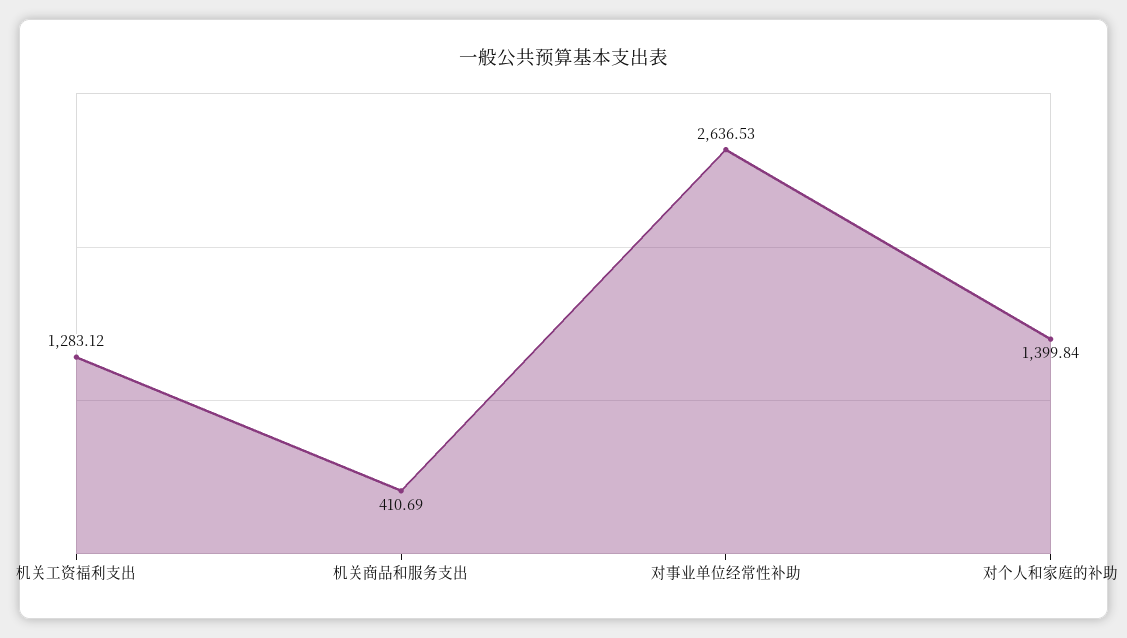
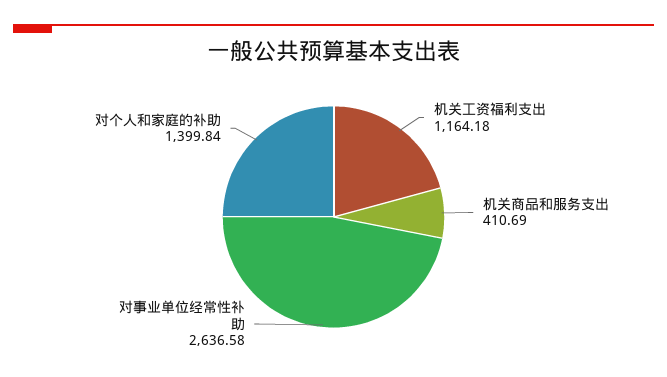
  {
-   "机关工资福利支出": 1283.12,
+   "机关工资福利支出": 1164.18,
    "机关商品和服务支出": 410.69,
-   "对事业单位经常性补助": 2636.53,
+   "对事业单位经常性补助": 2636.58,
    "对个人和家庭的补助": 1399.84
  }

